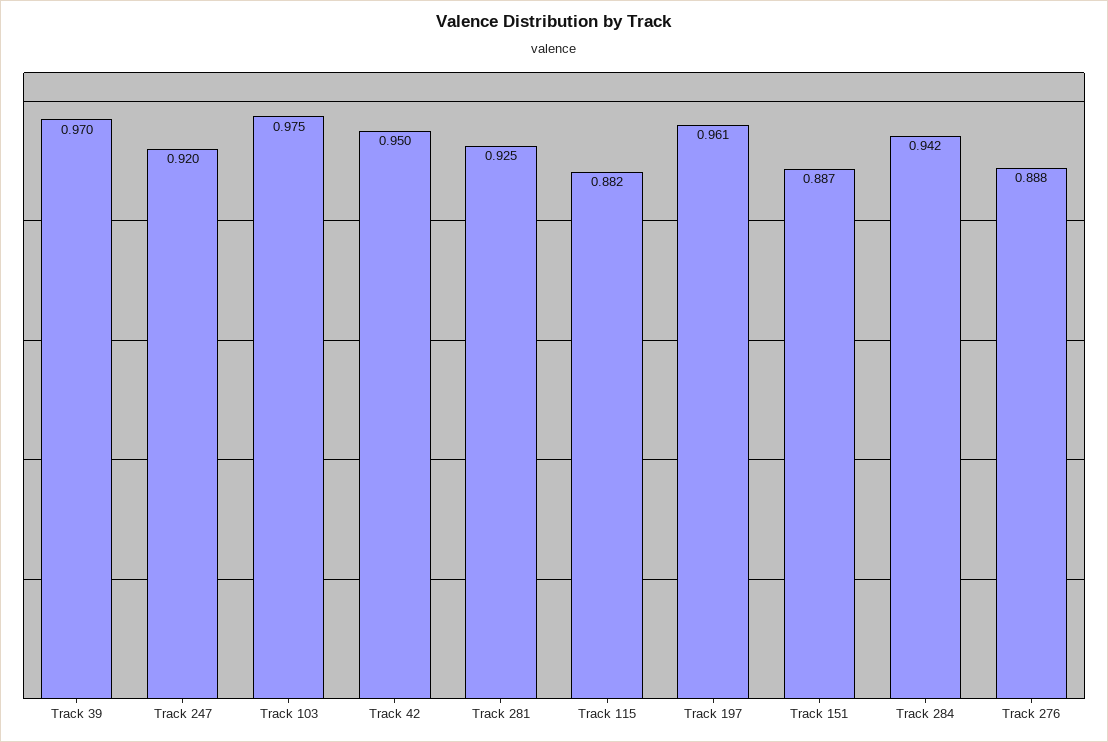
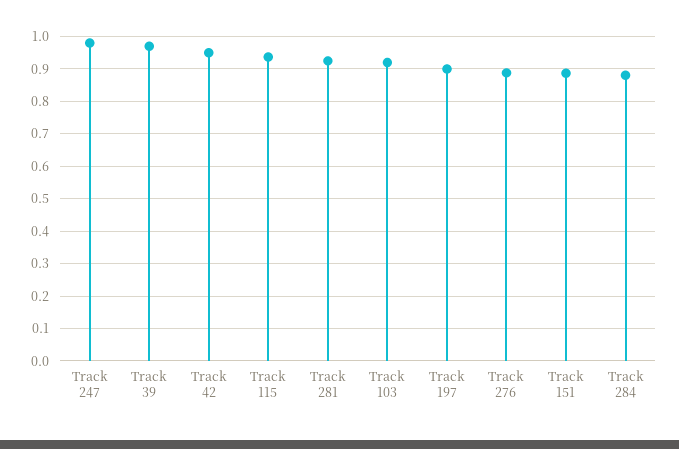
  {
    "Track 39": 0.97,
-   "Track 247": 0.92,
+   "Track 247": 0.98,
-   "Track 103": 0.975,
+   "Track 103": 0.92,
    "Track 42": 0.95,
    "Track 281": 0.925,
-   "Track 115": 0.882,
+   "Track 115": 0.94,
-   "Track 197": 0.961,
+   "Track 197": 0.9,
    "Track 151": 0.887,
-   "Track 284": 0.942,
+   "Track 284": 0.88,
    "Track 276": 0.888
  }

